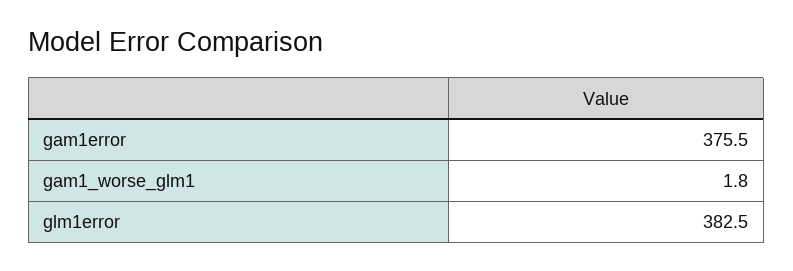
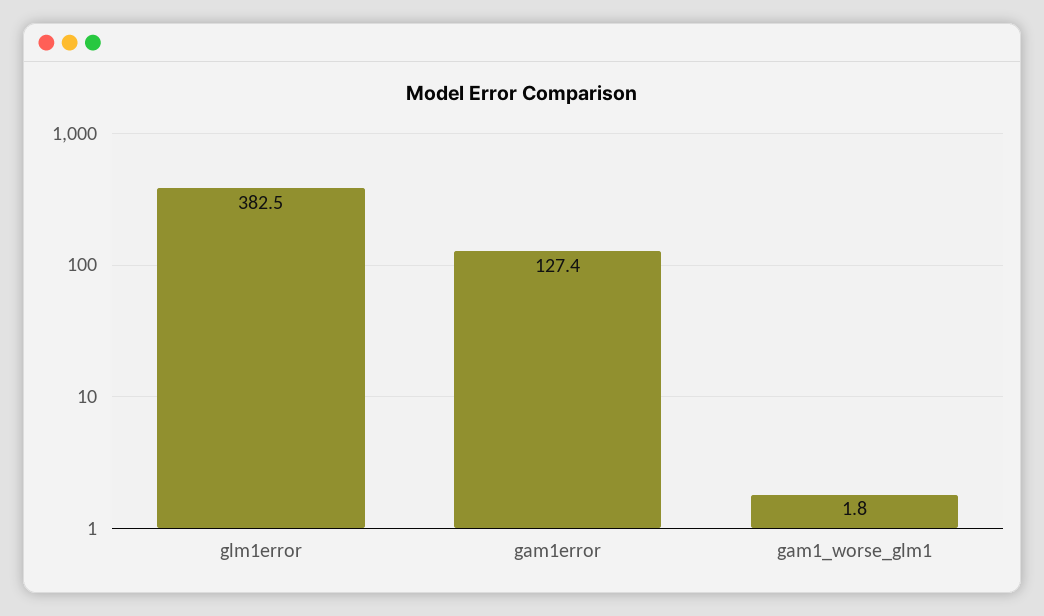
  {
-   "gam1error": 375.5,
+   "gam1error": 127.4,
    "gam1_worse_glm1": 1.8,
    "glm1error": 382.5
  }

